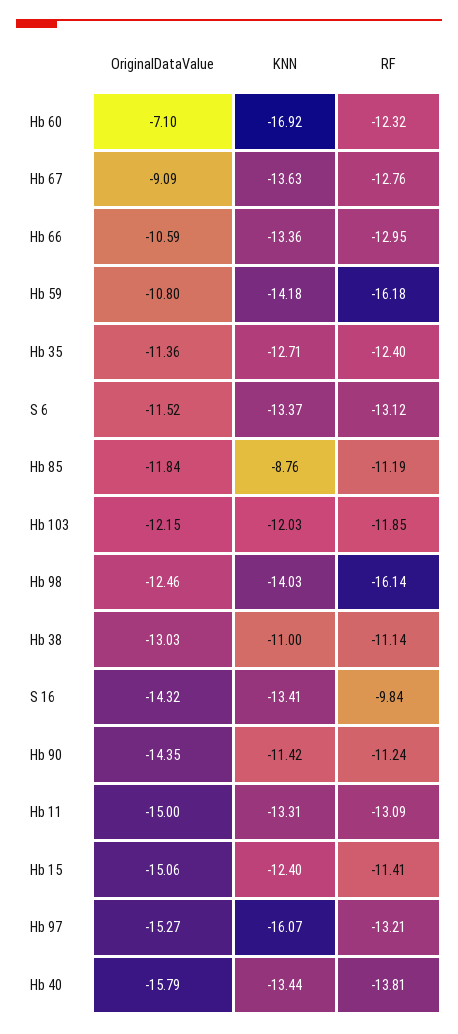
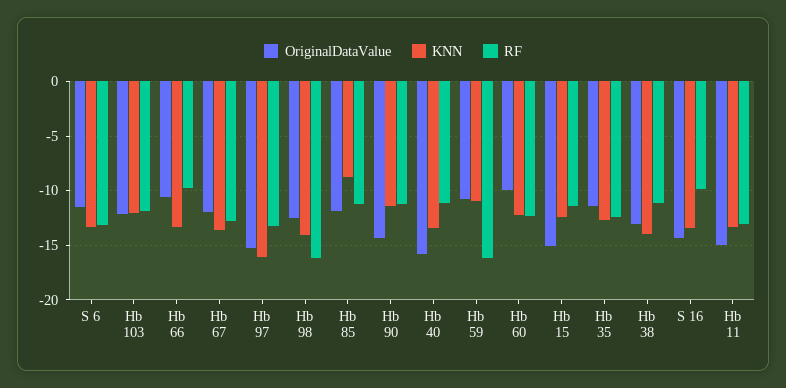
  {
    "OriginalDataValue": {
-     "Hb 60": -7.1,
+     "Hb 60": -10,
-     "Hb 67": -9.09,
+     "Hb 67": -12,
      "Hb 66": -10.59,
      "Hb 59": -10.8,
      "Hb 35": -11.36,
      "S 6": -11.52,
      "Hb 85": -11.84,
      "Hb 103": -12.15,
      "Hb 98": -12.46,
      "Hb 38": -13.03,
      "S 16": -14.32,
      "Hb 90": -14.35,
      "Hb 11": -15,
      "Hb 15": -15.06,
      "Hb 97": -15.27,
      "Hb 40": -15.79
    },
    "KNN": {
-     "Hb 60": -16.92,
+     "Hb 60": -12,
      "Hb 67": -13.63,
      "Hb 66": -13.36,
-     "Hb 59": -14.18,
+     "Hb 59": -11,
      "Hb 35": -12.71,
      "S 6": -13.37,
      "Hb 85": -8.76,
      "Hb 103": -12.03,
      "Hb 98": -14.03,
-     "Hb 38": -11,
+     "Hb 38": -14,
      "S 16": -13.41,
      "Hb 90": -11.42,
      "Hb 11": -13.31,
      "Hb 15": -12.4,
      "Hb 97": -16.07,
      "Hb 40": -13.44
    },
    "RF": {
      "Hb 60": -12.32,
      "Hb 67": -12.76,
-     "Hb 66": -12.95,
+     "Hb 66": -10,
      "Hb 59": -16.18,
      "Hb 35": -12.4,
      "S 6": -13.12,
      "Hb 85": -11.19,
      "Hb 103": -11.85,
      "Hb 98": -16.14,
      "Hb 38": -11.14,
      "S 16": -9.84,
      "Hb 90": -11.24,
      "Hb 11": -13.09,
      "Hb 15": -11.41,
      "Hb 97": -13.21,
-     "Hb 40": -13.81
+     "Hb 40": -11
    }
  }

